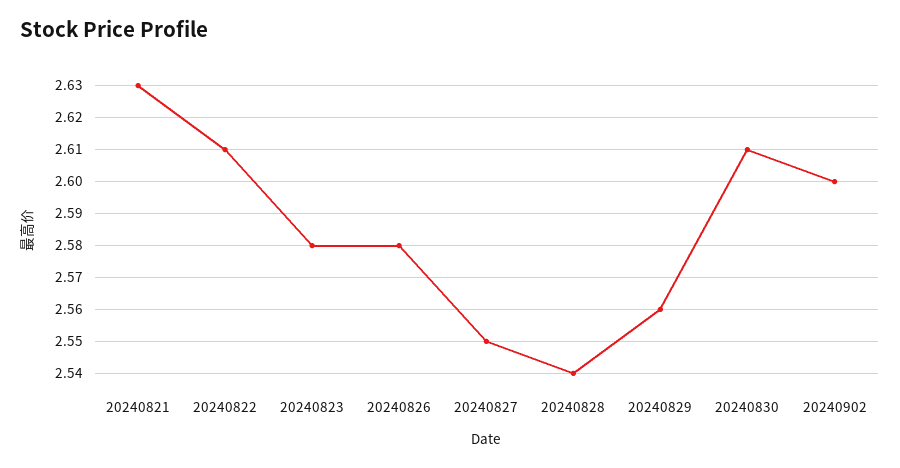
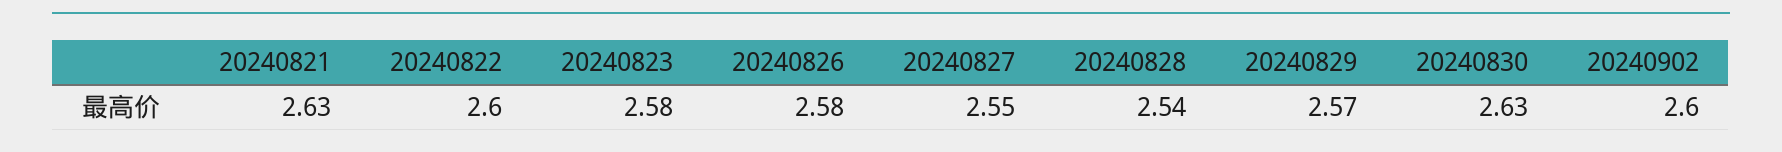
  {
    "20240821": 2.63,
-   "20240822": 2.61,
+   "20240822": 2.6,
    "20240823": 2.58,
    "20240826": 2.58,
    "20240827": 2.55,
    "20240828": 2.54,
-   "20240829": 2.56,
+   "20240829": 2.57,
-   "20240830": 2.61,
+   "20240830": 2.63,
    "20240902": 2.6
  }

